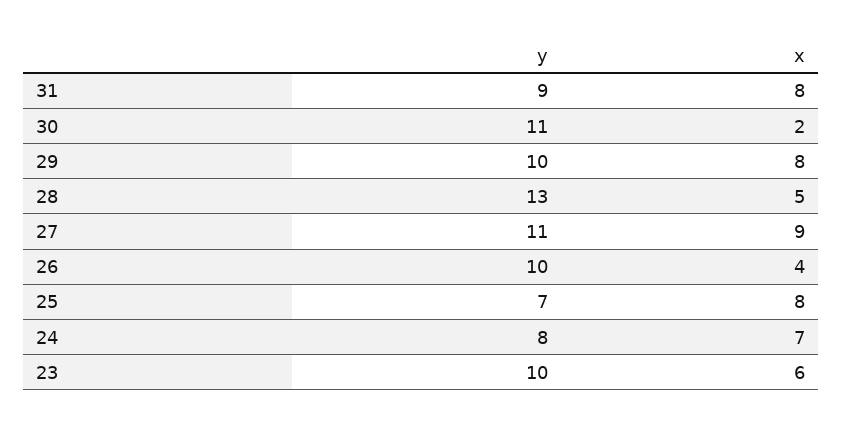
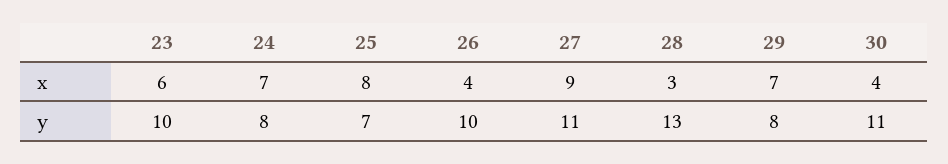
  {
    "y": {
-     "31": 9,
      "30": 11,
-     "29": 10,
+     "29": 8,
      "28": 13,
      "27": 11,
      "26": 10,
      "25": 7,
      "24": 8,
      "23": 10
    },
    "x": {
-     "31": 8,
-     "30": 2,
+     "30": 4,
-     "29": 8,
+     "29": 7,
-     "28": 5,
+     "28": 3,
      "27": 9,
      "26": 4,
      "25": 8,
      "24": 7,
      "23": 6
    }
  }

